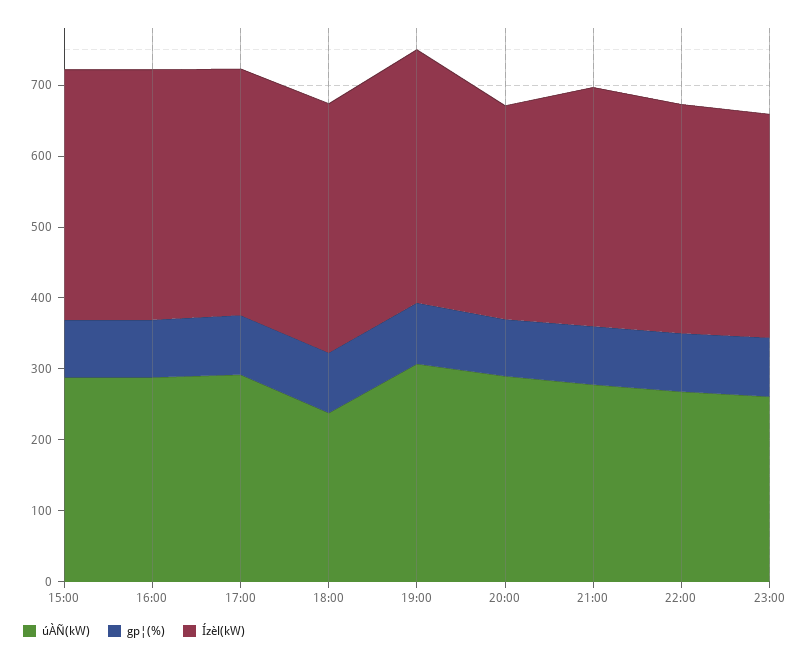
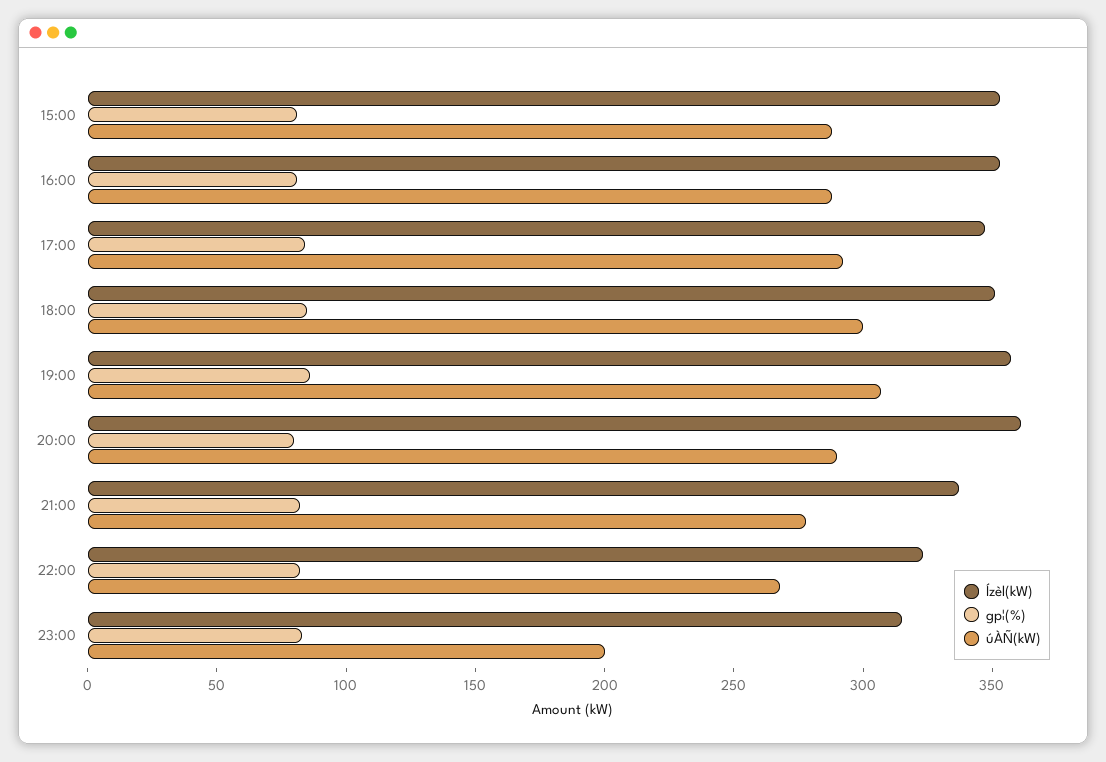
  {
    "úÀÑ(kW)": {
      "15:00": 290,
      "16:00": 290,
      "17:00": 290,
-     "18:00": 240,
+     "18:00": 300,
      "19:00": 310,
      "20:00": 290,
      "21:00": 280,
      "22:00": 270,
-     "23:00": 260
+     "23:00": 200
    },
    "gp¦(%)": {
      "15:00": 80,
      "16:00": 80,
      "17:00": 80,
      "18:00": 90,
      "19:00": 90,
      "20:00": 80,
      "21:00": 80,
      "22:00": 80,
      "23:00": 80
    },
    "Ízèl(kW)": {
      "15:00": 350,
      "16:00": 350,
      "17:00": 350,
      "18:00": 350,
      "19:00": 360,
-     "20:00": 300,
+     "20:00": 360,
      "21:00": 340,
      "22:00": 320,
      "23:00": 320
    }
  }

